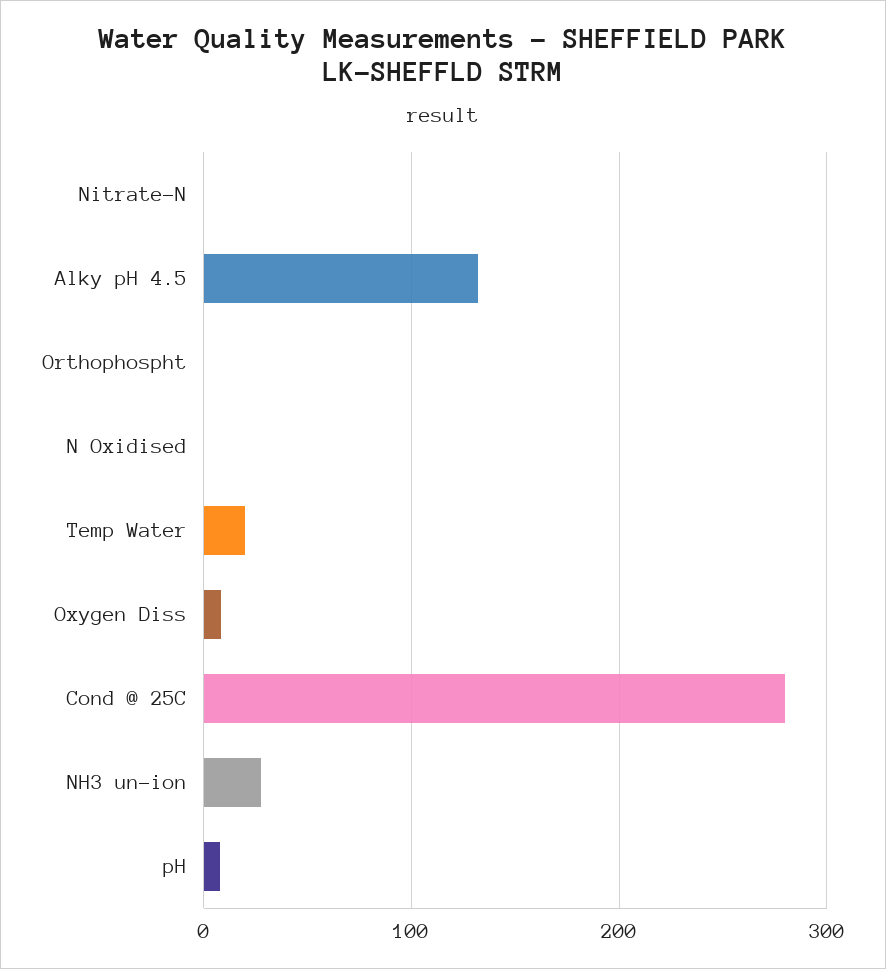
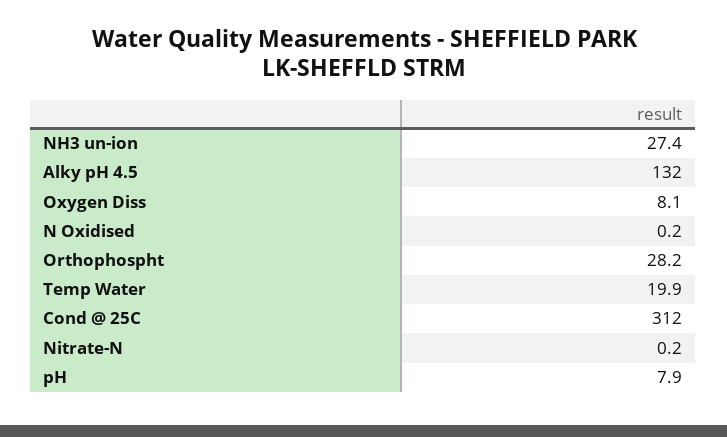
  {
    "Nitrate-N": 0.2,
    "Alky pH 4.5": 132,
-   "Orthophospht": 0,
+   "Orthophospht": 28.2,
    "N Oxidised": 0.2,
    "Temp Water": 19.9,
    "Oxygen Diss": 8.1,
-   "Cond @ 25C": 280,
+   "Cond @ 25C": 312,
    "NH3 un-ion": 27.4,
    "pH": 7.9
  }

